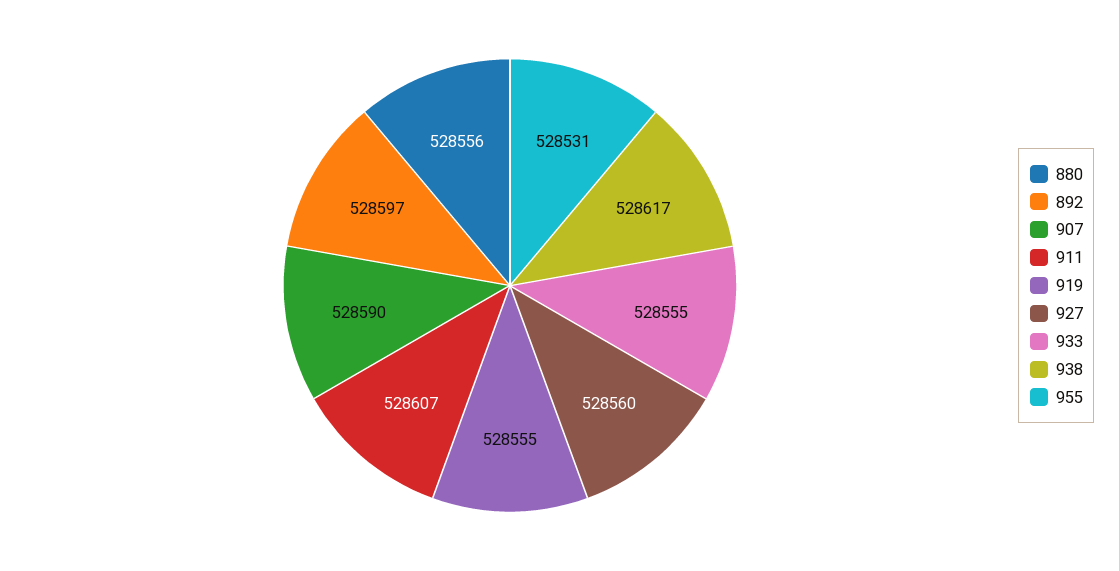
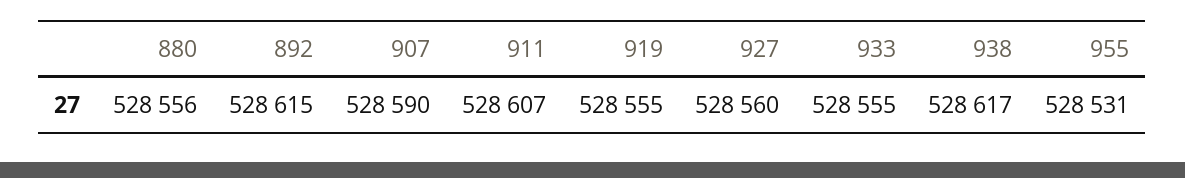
  {
    "880": 528556,
-   "892": 528597,
+   "892": 528615,
    "907": 528590,
    "911": 528607,
    "919": 528555,
    "927": 528560,
    "933": 528555,
    "938": 528617,
    "955": 528531
  }

